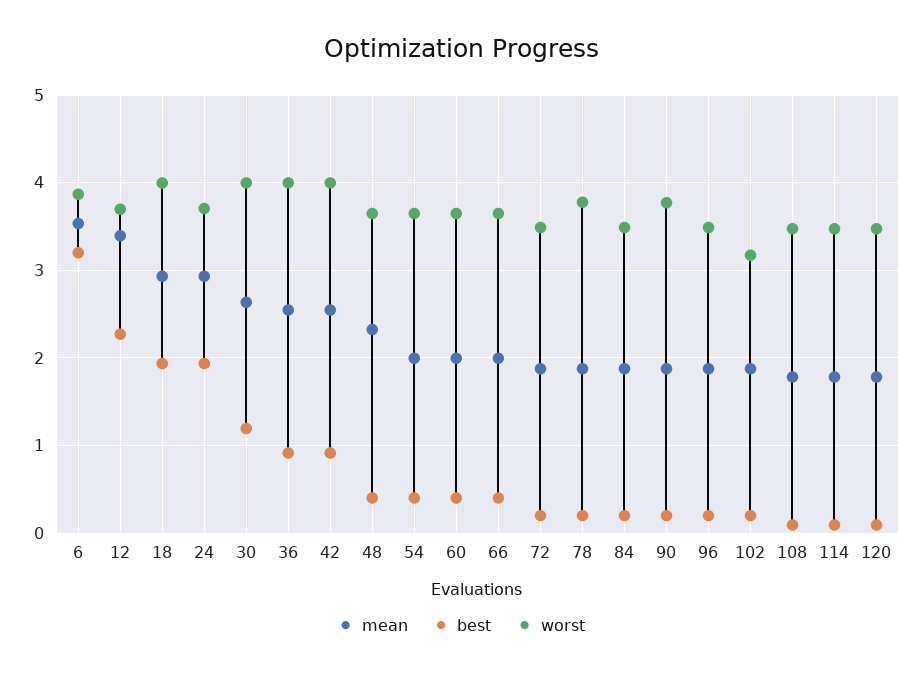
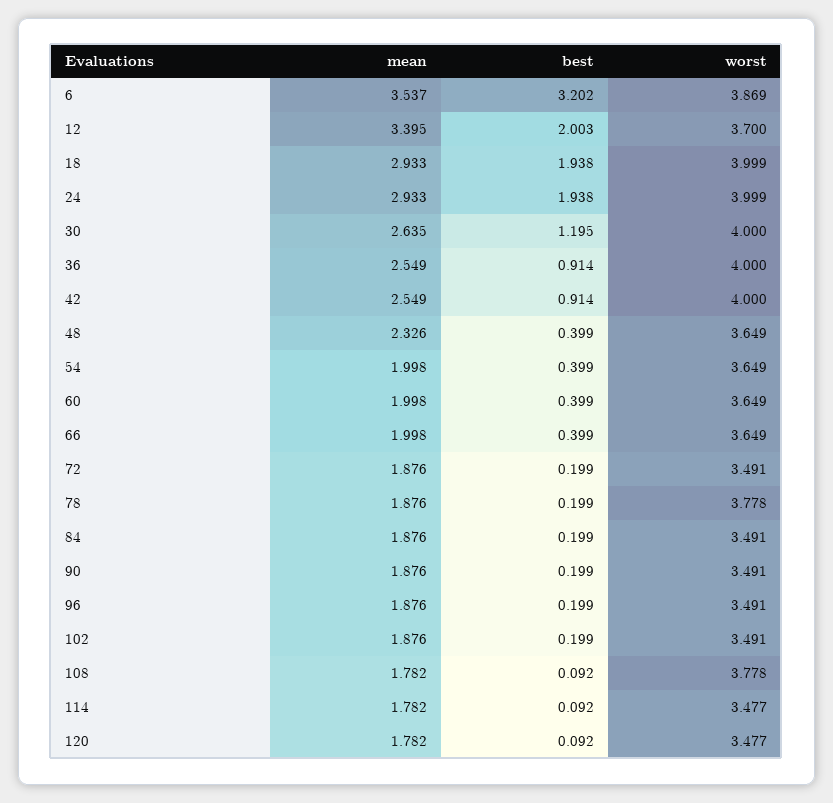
  {
    "mean": {
      "6": 3.537,
      "12": 3.395,
      "18": 2.933,
      "24": 2.933,
      "30": 2.635,
      "36": 2.549,
      "42": 2.549,
      "48": 2.326,
      "54": 1.998,
      "60": 1.998,
      "66": 1.998,
      "72": 1.876,
      "78": 1.876,
      "84": 1.876,
      "90": 1.876,
      "96": 1.876,
      "102": 1.876,
      "108": 1.782,
      "114": 1.782,
      "120": 1.782
    },
    "best": {
      "6": 3.202,
-     "12": 2.3,
+     "12": 2.003,
      "18": 1.938,
      "24": 1.938,
      "30": 1.195,
      "36": 0.914,
      "42": 0.914,
      "48": 0.399,
      "54": 0.399,
      "60": 0.399,
      "66": 0.399,
      "72": 0.199,
      "78": 0.199,
      "84": 0.199,
      "90": 0.199,
      "96": 0.199,
      "102": 0.199,
      "108": 0.092,
      "114": 0.092,
      "120": 0.092
    },
    "worst": {
      "6": 3.869,
      "12": 3.7,
      "18": 3.999,
-     "24": 3.7,
+     "24": 3.999,
      "30": 4,
      "36": 4,
      "42": 4,
      "48": 3.649,
      "54": 3.649,
      "60": 3.649,
      "66": 3.649,
      "72": 3.491,
      "78": 3.778,
      "84": 3.491,
-     "90": 3.8,
+     "90": 3.491,
      "96": 3.491,
-     "102": 3.2,
+     "102": 3.491,
-     "108": 3.5,
+     "108": 3.778,
      "114": 3.477,
      "120": 3.477
    }
  }

